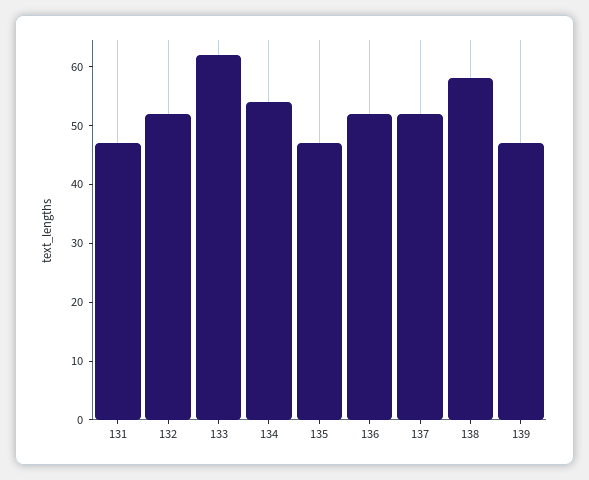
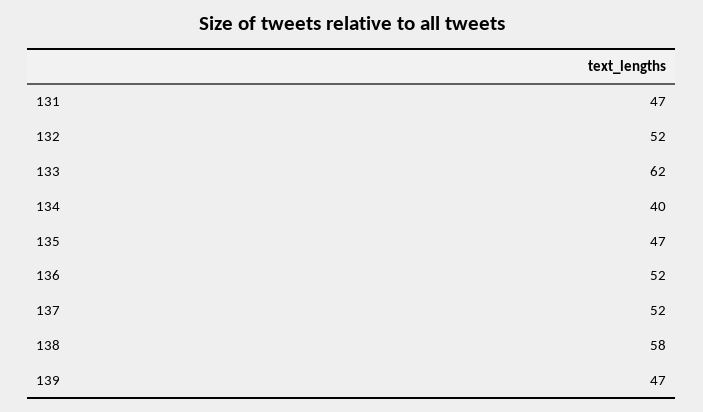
  {
    "131": 47,
    "132": 52,
    "133": 62,
-   "134": 55,
+   "134": 40,
    "135": 47,
    "136": 52,
    "137": 52,
    "138": 58,
    "139": 47
  }

